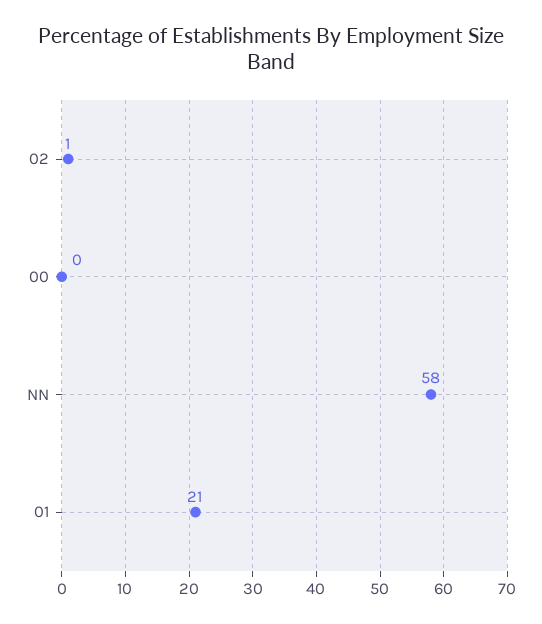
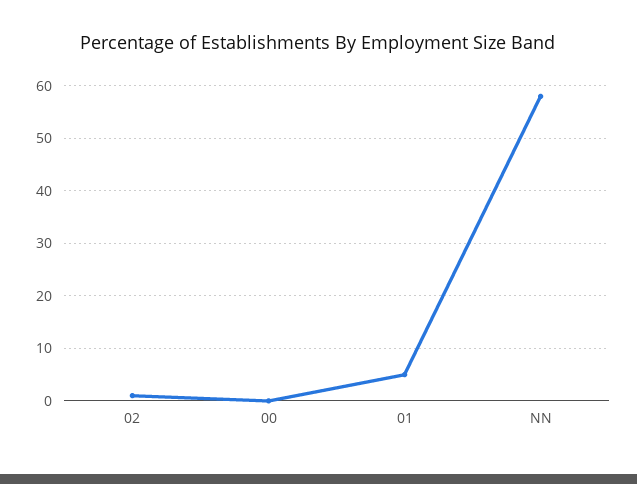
  {
    "02": 1,
    "00": 0,
    "NN": 58,
-   "01": 21
+   "01": 5
  }

